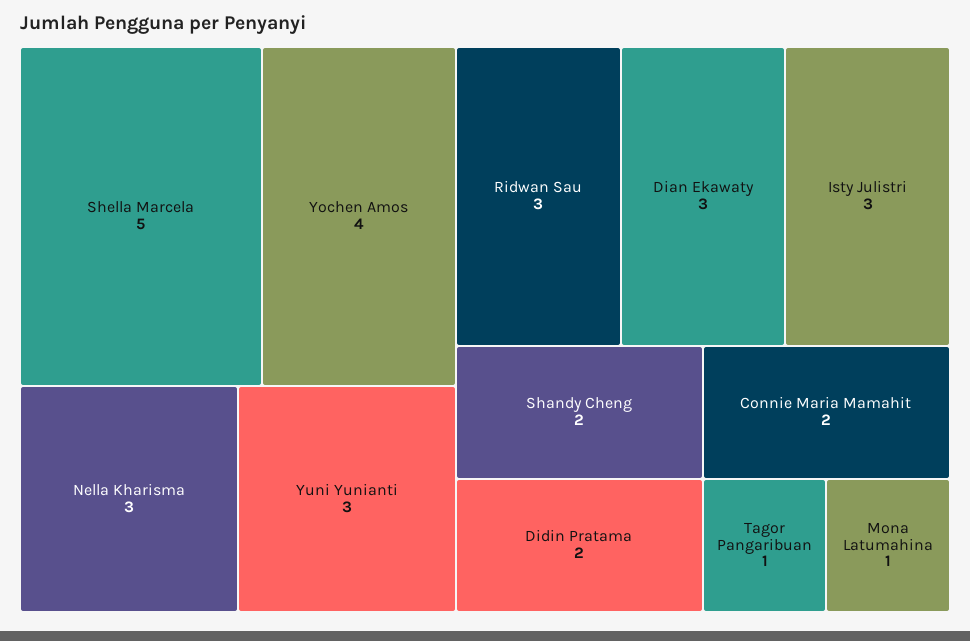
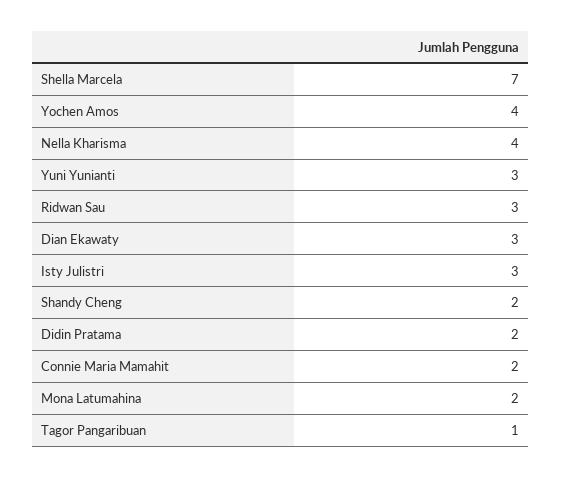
  {
-   "Shella Marcela": 5,
+   "Shella Marcela": 7,
    "Yochen Amos": 4,
-   "Nella Kharisma": 3,
+   "Nella Kharisma": 4,
    "Yuni Yunianti": 3,
    "Ridwan Sau": 3,
    "Dian Ekawaty": 3,
    "Isty Julistri": 3,
    "Shandy Cheng": 2,
    "Didin Pratama": 2,
    "Connie Maria Mamahit": 2,
    "Tagor Pangaribuan": 1,
-   "Mona Latumahina": 1
+   "Mona Latumahina": 2
  }

